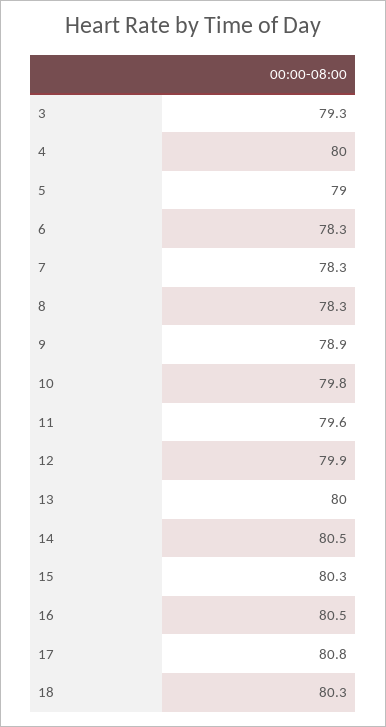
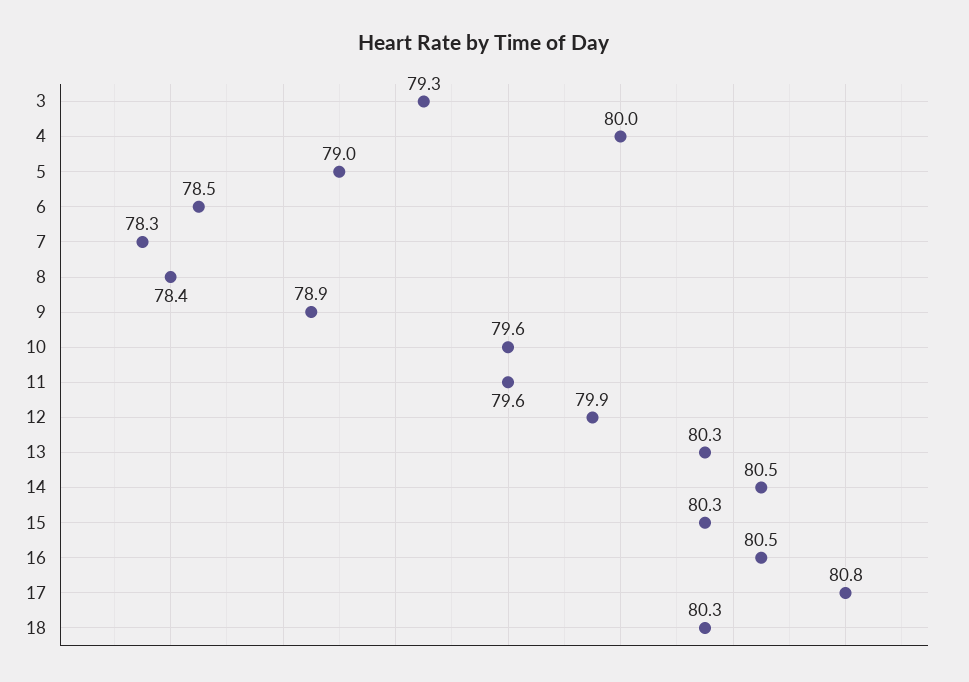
  {
    "3": 79.3,
    "4": 80,
    "5": 79,
-   "6": 78.3,
+   "6": 78.5,
    "7": 78.3,
-   "8": 78.3,
+   "8": 78.4,
    "9": 78.9,
-   "10": 79.8,
+   "10": 79.6,
    "11": 79.6,
    "12": 79.9,
-   "13": 80,
+   "13": 80.3,
    "14": 80.5,
    "15": 80.3,
    "16": 80.5,
    "17": 80.8,
    "18": 80.3
  }

